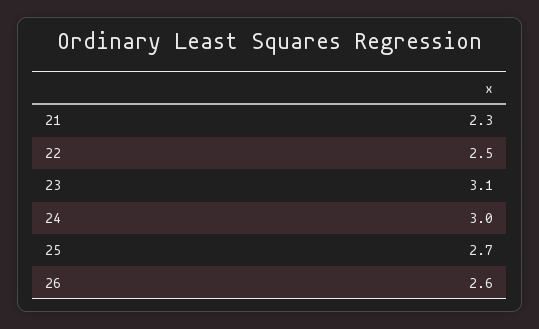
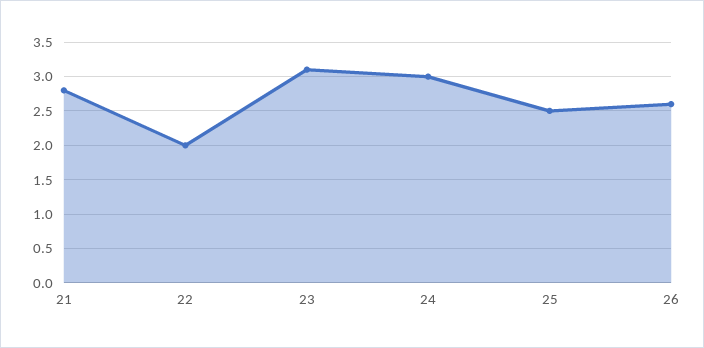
  {
-   "21": 2.3,
+   "21": 2.8,
-   "22": 2.5,
+   "22": 2,
    "23": 3.1,
    "24": 3,
-   "25": 2.7,
+   "25": 2.5,
    "26": 2.6
  }

